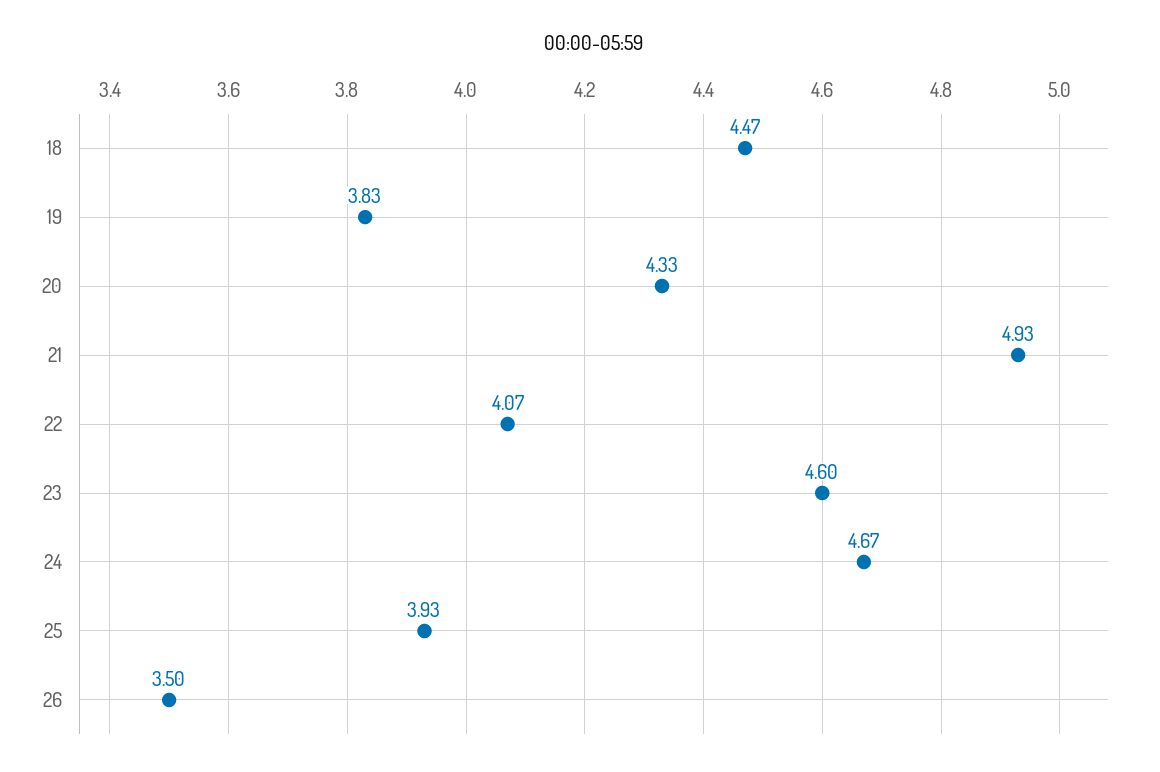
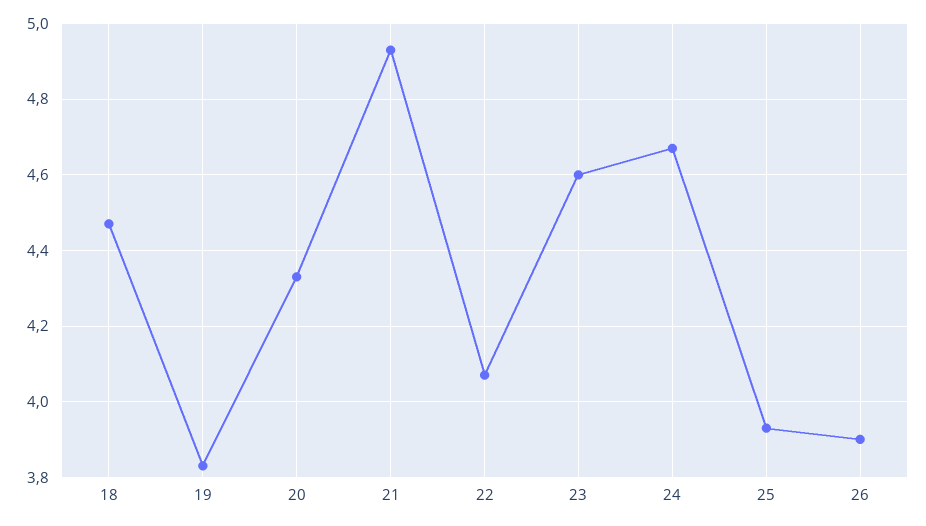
  {
    "18": 4.47,
    "19": 3.83,
    "20": 4.33,
    "21": 4.93,
    "22": 4.07,
    "23": 4.6,
    "24": 4.67,
    "25": 3.93,
-   "26": 3.5
+   "26": 3.9
  }

